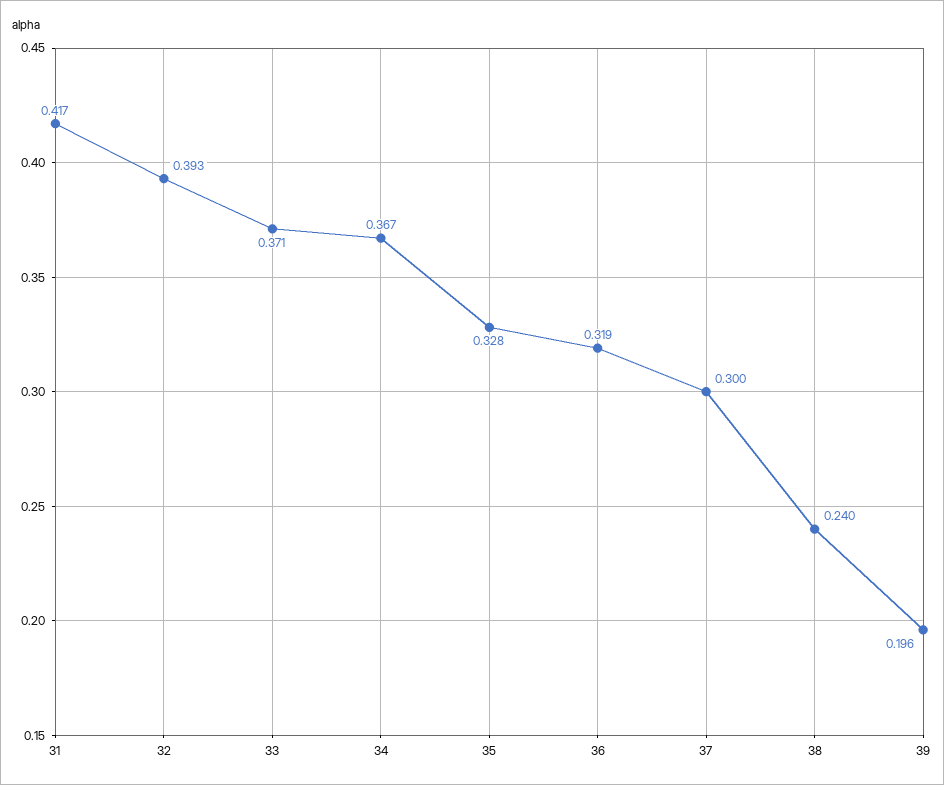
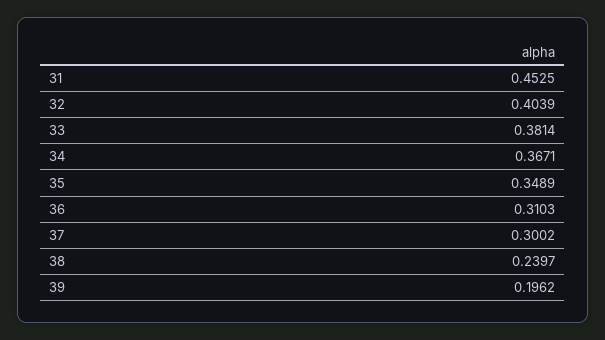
  {
-   "31": 0.417,
+   "31": 0.4525,
-   "32": 0.393,
+   "32": 0.4039,
-   "33": 0.371,
+   "33": 0.3814,
    "34": 0.3671,
-   "35": 0.328,
+   "35": 0.3489,
-   "36": 0.319,
+   "36": 0.3103,
    "37": 0.3002,
    "38": 0.2397,
    "39": 0.1962
  }

